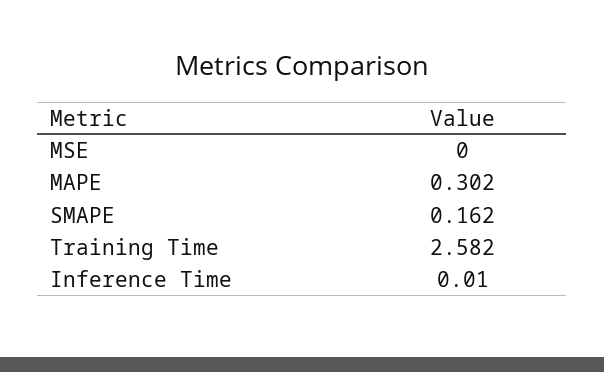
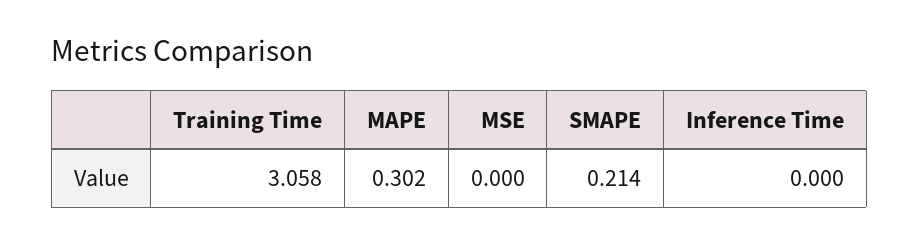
  {
    "MSE": 0,
    "MAPE": 0.302,
-   "SMAPE": 0.162,
+   "SMAPE": 0.214,
-   "Training Time": 2.582,
+   "Training Time": 3.058,
-   "Inference Time": 0.01
+   "Inference Time": 0
  }

